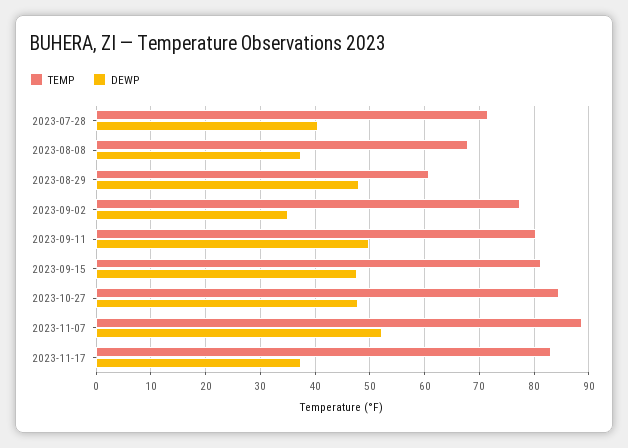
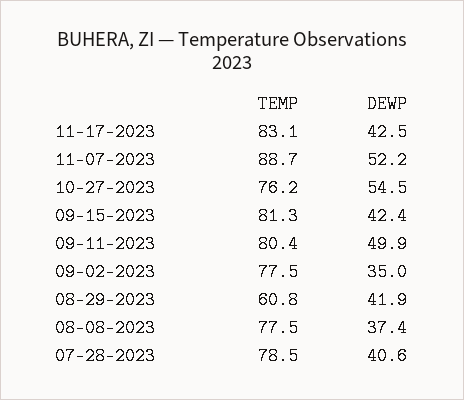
  {
    "TEMP": {
-     "2023-07-28": 72,
+     "2023-07-28": 78.5,
-     "2023-08-08": 68,
+     "2023-08-08": 77.5,
      "2023-08-29": 60.8,
      "2023-09-02": 77.5,
      "2023-09-11": 80.4,
      "2023-09-15": 81.3,
-     "2023-10-27": 84,
+     "2023-10-27": 76.2,
      "2023-11-07": 88.7,
      "2023-11-17": 83.1
    },
    "DEWP": {
      "2023-07-28": 40.6,
      "2023-08-08": 37.4,
-     "2023-08-29": 48,
+     "2023-08-29": 41.9,
      "2023-09-02": 35,
      "2023-09-11": 49.9,
-     "2023-09-15": 48,
+     "2023-09-15": 42.4,
-     "2023-10-27": 48,
+     "2023-10-27": 54.5,
      "2023-11-07": 52.2,
-     "2023-11-17": 38
+     "2023-11-17": 42.5
    }
  }

